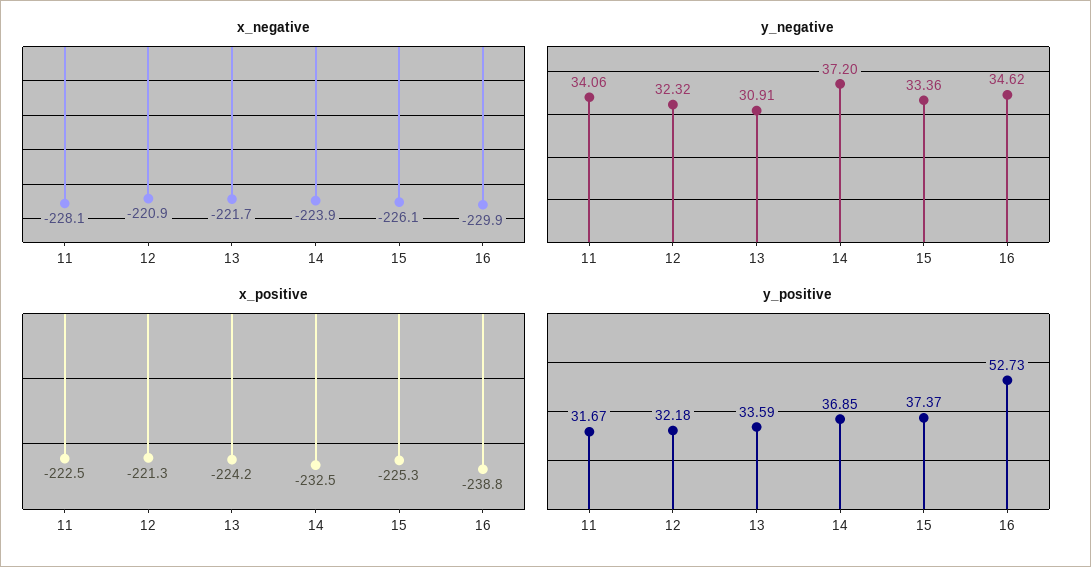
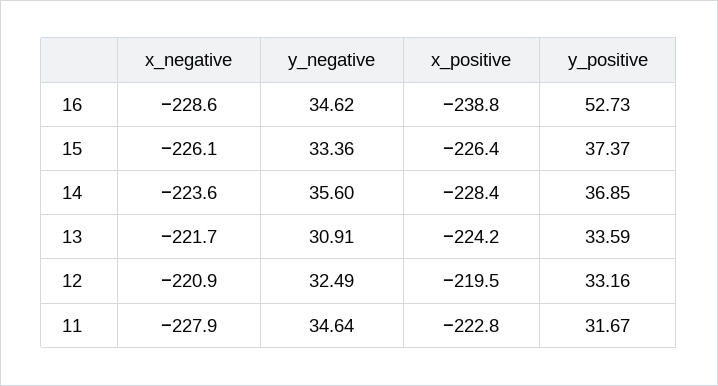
  {
    "x_negative": {
-     "11": -228.1,
+     "11": -227.9,
      "12": -220.9,
      "13": -221.7,
-     "14": -223.9,
+     "14": -223.6,
      "15": -226.1,
-     "16": -229.9
+     "16": -228.6
    },
    "y_negative": {
-     "11": 34.06,
+     "11": 34.64,
-     "12": 32.32,
+     "12": 32.49,
      "13": 30.91,
-     "14": 37.2,
+     "14": 35.6,
      "15": 33.36,
      "16": 34.62
    },
    "x_positive": {
-     "11": -222.5,
+     "11": -222.8,
-     "12": -221.3,
+     "12": -219.5,
      "13": -224.2,
-     "14": -232.5,
+     "14": -228.4,
-     "15": -225.3,
+     "15": -226.4,
      "16": -238.8
    },
    "y_positive": {
      "11": 31.67,
-     "12": 32.18,
+     "12": 33.16,
      "13": 33.59,
      "14": 36.85,
      "15": 37.37,
      "16": 52.73
    }
  }

